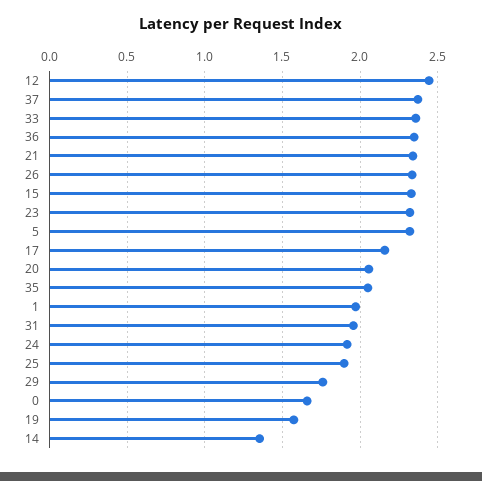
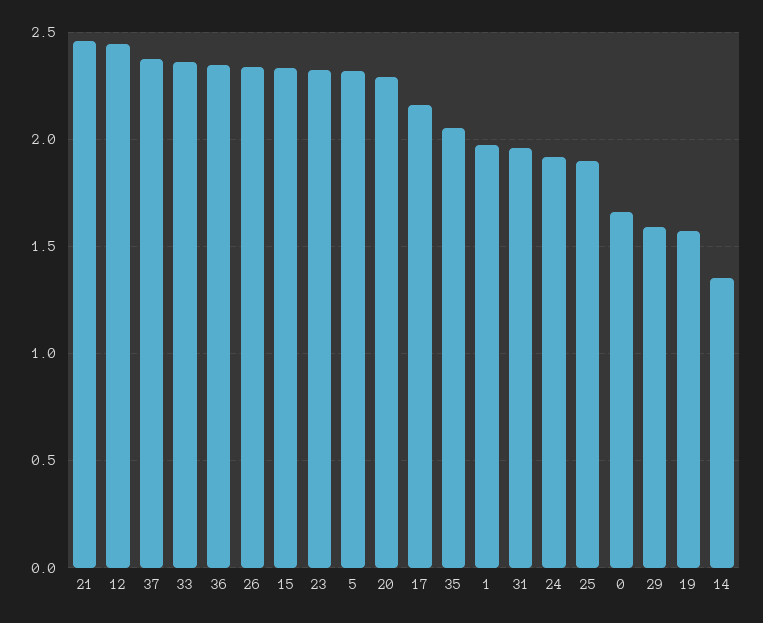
  {
    "12": 2.45,
    "37": 2.35,
    "33": 2.35,
    "36": 2.35,
-   "21": 2.35,
+   "21": 2.45,
    "26": 2.35,
    "15": 2.35,
    "23": 2.3,
    "5": 2.3,
    "17": 2.15,
-   "20": 2.05,
+   "20": 2.3,
    "35": 2.05,
    "1": 1.95,
    "31": 1.95,
    "24": 1.9,
    "25": 1.9,
-   "29": 1.75,
+   "29": 1.6,
    "0": 1.65,
    "19": 1.55,
    "14": 1.35
  }

